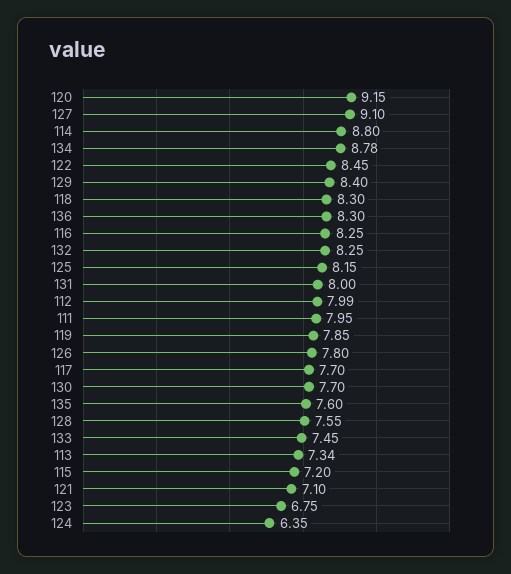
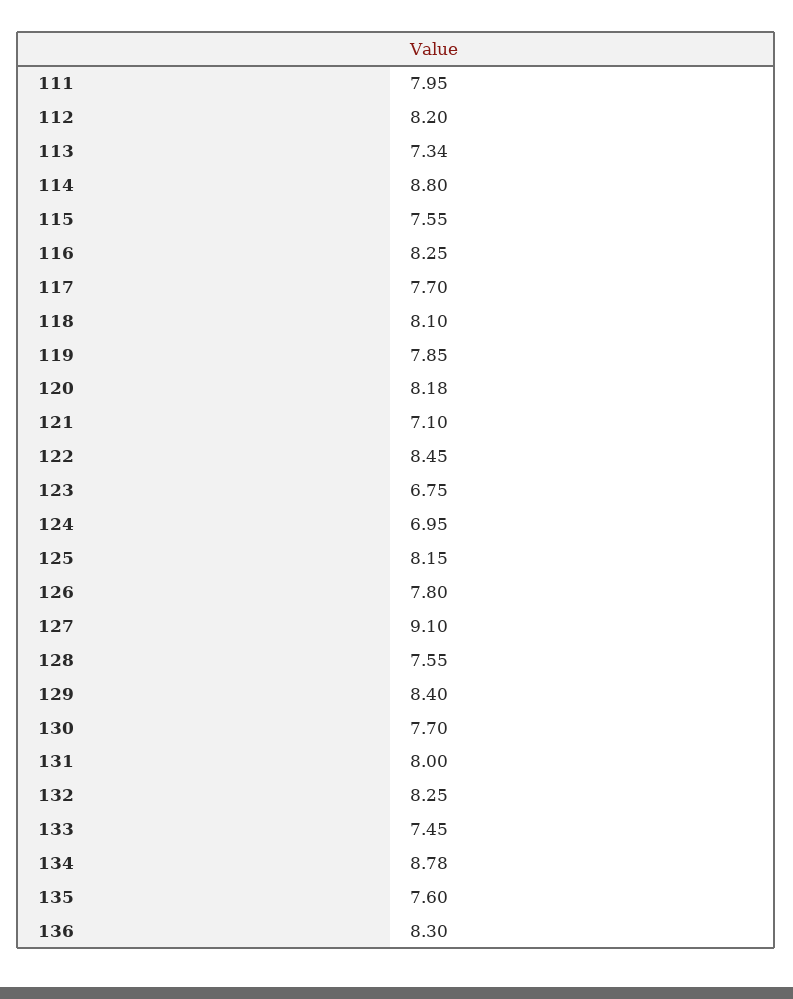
  {
-   "120": 9.15,
+   "120": 8.18,
    "127": 9.1,
    "114": 8.8,
    "134": 8.78,
    "122": 8.45,
    "129": 8.4,
-   "118": 8.3,
+   "118": 8.1,
    "136": 8.3,
    "116": 8.25,
    "132": 8.25,
    "125": 8.15,
    "131": 8,
-   "112": 7.99,
+   "112": 8.2,
    "111": 7.95,
    "119": 7.85,
    "126": 7.8,
    "117": 7.7,
    "130": 7.7,
    "135": 7.6,
    "128": 7.55,
    "133": 7.45,
    "113": 7.34,
-   "115": 7.2,
+   "115": 7.55,
    "121": 7.1,
    "123": 6.75,
-   "124": 6.35
+   "124": 6.95
  }

